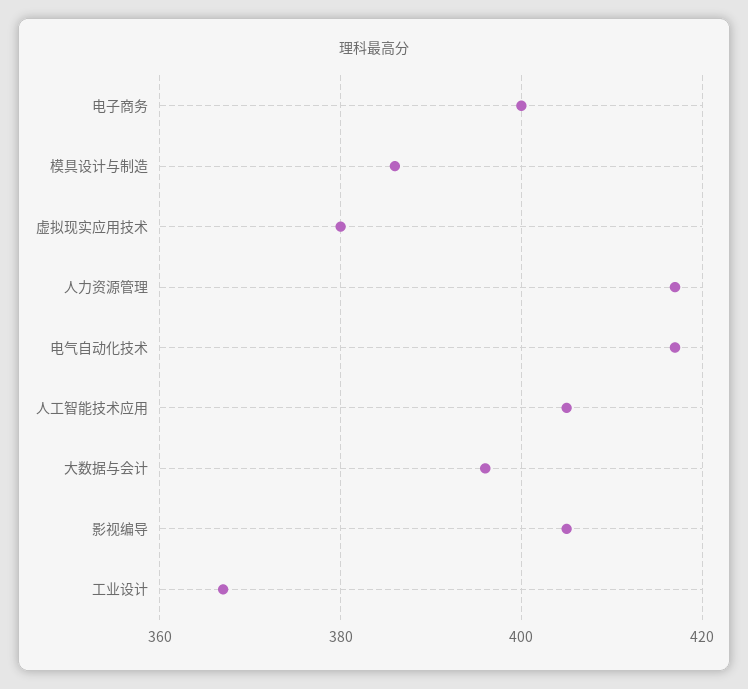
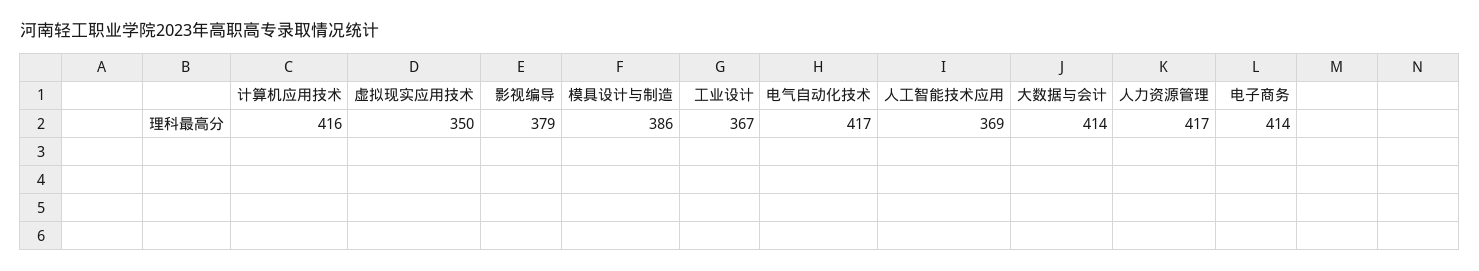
  {
-   "电子商务": 400,
+   "电子商务": 414,
    "模具设计与制造": 386,
-   "虚拟现实应用技术": 380,
+   "虚拟现实应用技术": 350,
    "人力资源管理": 417,
    "电气自动化技术": 417,
-   "人工智能技术应用": 405,
+   "人工智能技术应用": 369,
-   "大数据与会计": 395,
+   "大数据与会计": 414,
-   "影视编导": 405,
+   "影视编导": 379,
-   "工业设计": 367
+   "工业设计": 367,
+   "计算机应用技术": 416
  }

